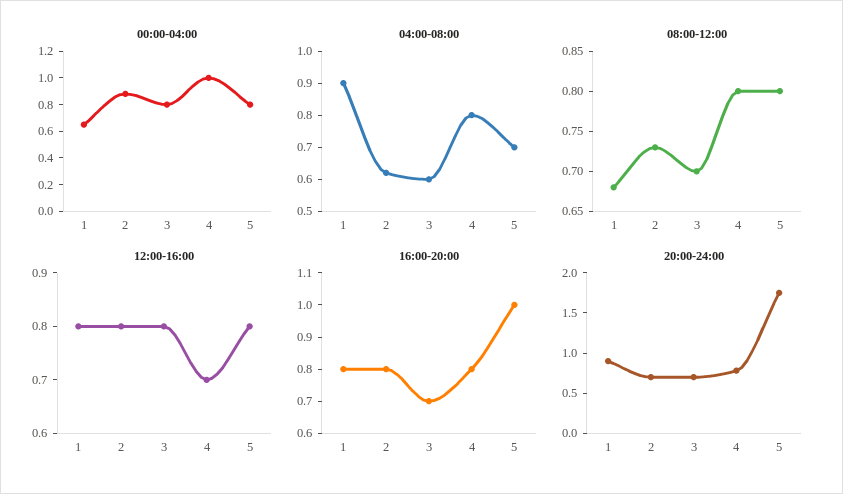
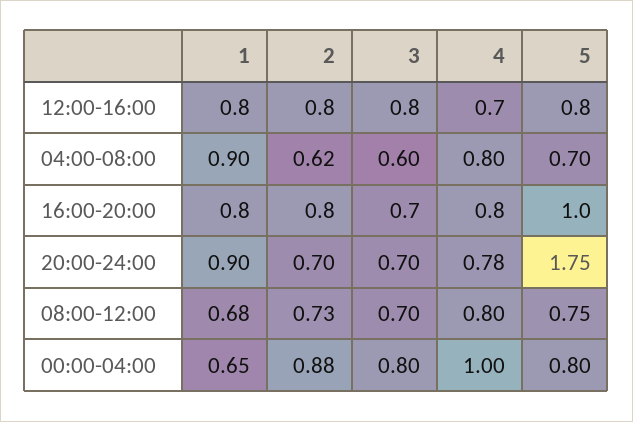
  {
    "00:00-04:00": {
      "1": 0.65,
      "2": 0.88,
      "3": 0.8,
      "4": 1,
      "5": 0.8
    },
    "04:00-08:00": {
      "1": 0.9,
      "2": 0.62,
      "3": 0.6,
      "4": 0.8,
      "5": 0.7
    },
    "08:00-12:00": {
      "1": 0.68,
      "2": 0.73,
      "3": 0.7,
      "4": 0.8,
-     "5": 0.8
+     "5": 0.75
    },
    "12:00-16:00": {
      "1": 0.8,
      "2": 0.8,
      "3": 0.8,
      "4": 0.7,
      "5": 0.8
    },
    "16:00-20:00": {
      "1": 0.8,
      "2": 0.8,
      "3": 0.7,
      "4": 0.8,
      "5": 1
    },
    "20:00-24:00": {
      "1": 0.9,
      "2": 0.7,
      "3": 0.7,
      "4": 0.78,
      "5": 1.75
    }
  }

